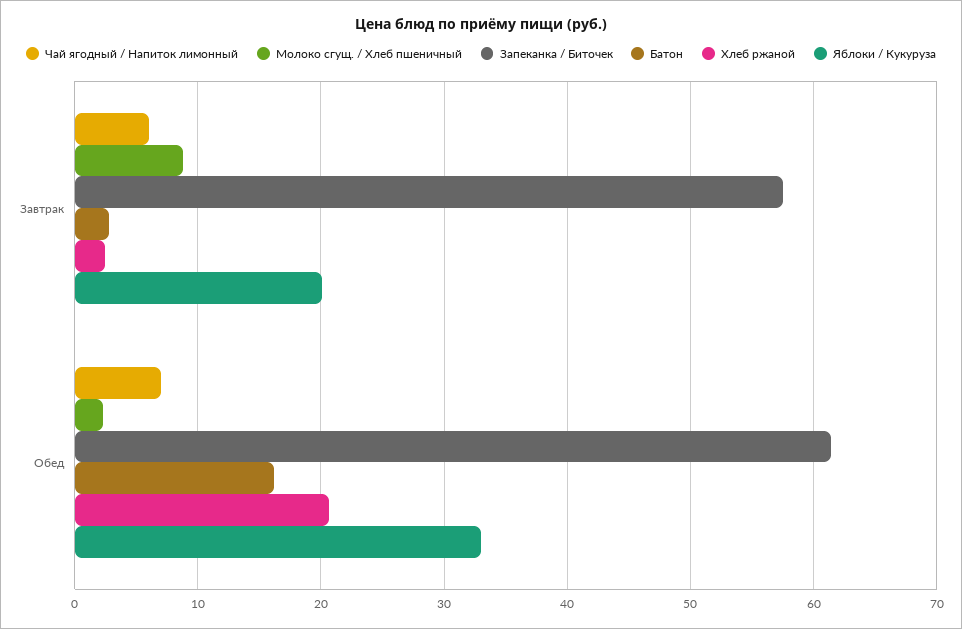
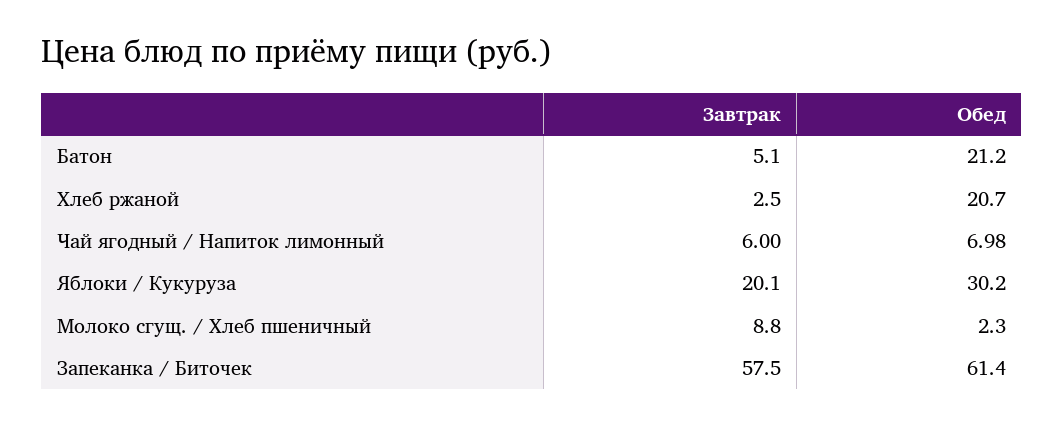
  {
    "Чай ягодный / Напиток лимонный": {
      "Завтрак": 6,
      "Обед": 6.98
    },
    "Молоко сгущ. / Хлеб пшеничный": {
      "Завтрак": 8.8,
      "Обед": 2.3
    },
    "Запеканка / Биточек": {
      "Завтрак": 57.5,
      "Обед": 61.4
    },
    "Батон": {
-     "Завтрак": 3,
+     "Завтрак": 5.1,
-     "Обед": 16
+     "Обед": 21.2
    },
    "Хлеб ржаной": {
      "Завтрак": 2.5,
      "Обед": 20.7
    },
    "Яблоки / Кукуруза": {
      "Завтрак": 20.1,
-     "Обед": 33
+     "Обед": 30.2
    }
  }

